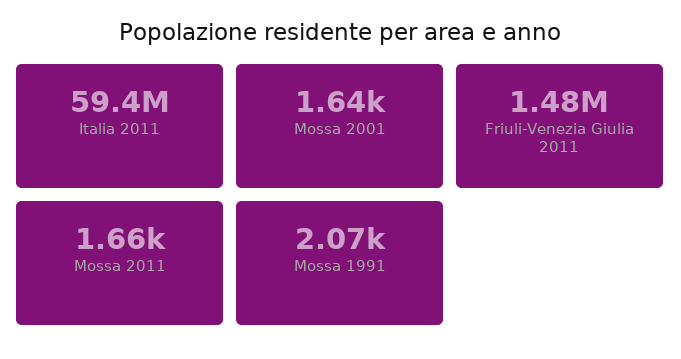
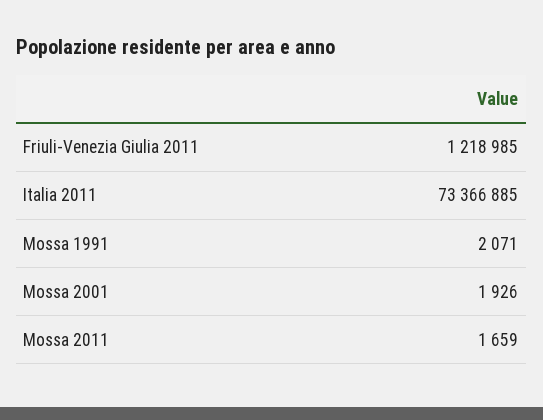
  {
-   "Italia 2011": 59400000,
+   "Italia 2011": 73366885,
-   "Mossa 2001": 1640,
+   "Mossa 2001": 1926,
-   "Friuli-Venezia Giulia 2011": 1480000,
+   "Friuli-Venezia Giulia 2011": 1218985,
    "Mossa 2011": 1659,
    "Mossa 1991": 2071
  }

